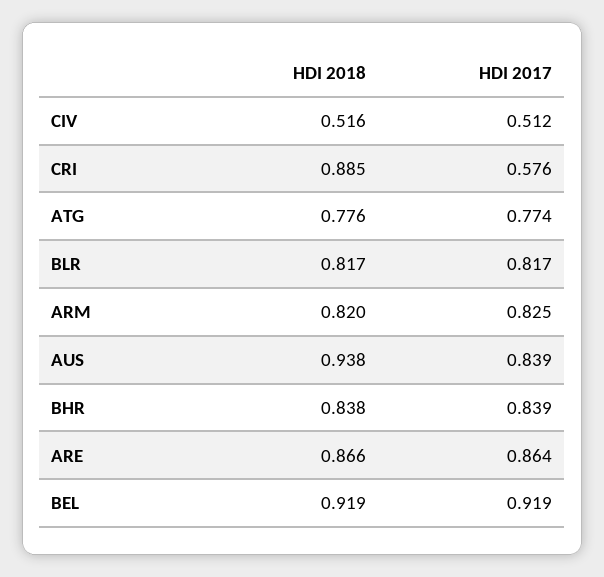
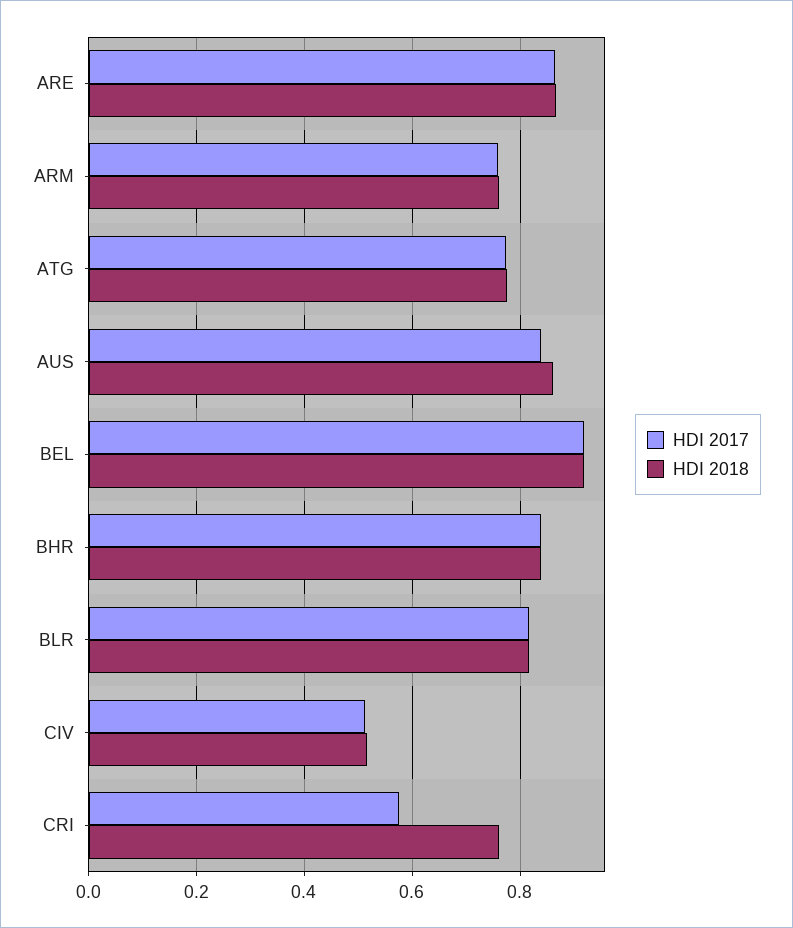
  {
    "HDI 2018": {
      "CIV": 0.516,
-     "CRI": 0.885,
+     "CRI": 0.76,
      "ATG": 0.776,
      "BLR": 0.817,
-     "ARM": 0.82,
+     "ARM": 0.76,
-     "AUS": 0.938,
+     "AUS": 0.86,
      "BHR": 0.838,
      "ARE": 0.866,
      "BEL": 0.919
    },
    "HDI 2017": {
      "CIV": 0.512,
      "CRI": 0.576,
      "ATG": 0.774,
      "BLR": 0.817,
-     "ARM": 0.825,
+     "ARM": 0.76,
      "AUS": 0.839,
      "BHR": 0.839,
      "ARE": 0.864,
      "BEL": 0.919
    }
  }

